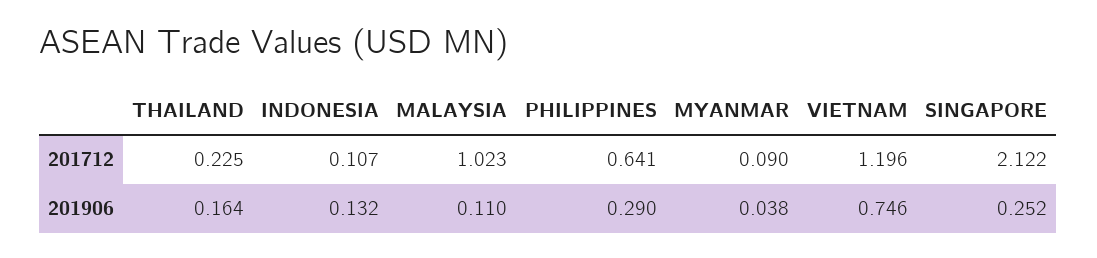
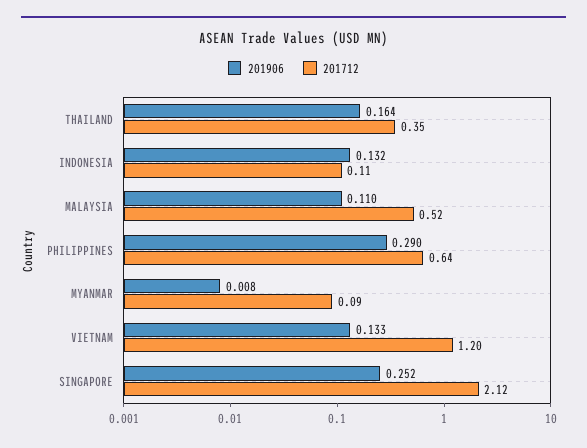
  {
    "201712": {
-     "THAILAND": 0.225,
+     "THAILAND": 0.35,
      "INDONESIA": 0.107,
-     "MALAYSIA": 1.023,
+     "MALAYSIA": 0.52,
      "PHILIPPINES": 0.641,
      "MYANMAR": 0.09,
      "VIETNAM": 1.196,
      "SINGAPORE": 2.122
    },
    "201906": {
      "THAILAND": 0.164,
      "INDONESIA": 0.132,
      "MALAYSIA": 0.11,
      "PHILIPPINES": 0.29,
-     "MYANMAR": 0.038,
+     "MYANMAR": 0.008,
-     "VIETNAM": 0.746,
+     "VIETNAM": 0.133,
      "SINGAPORE": 0.252
    }
  }

